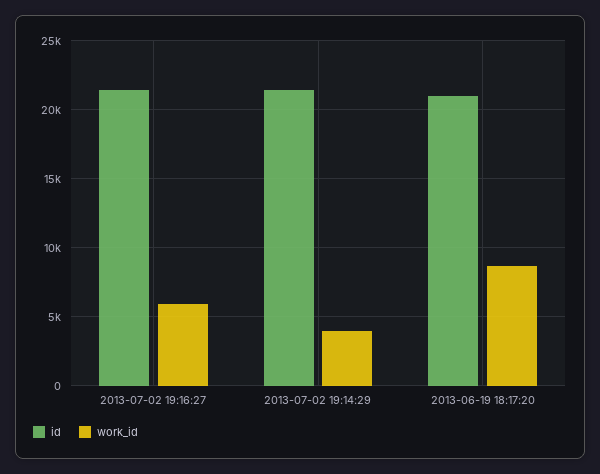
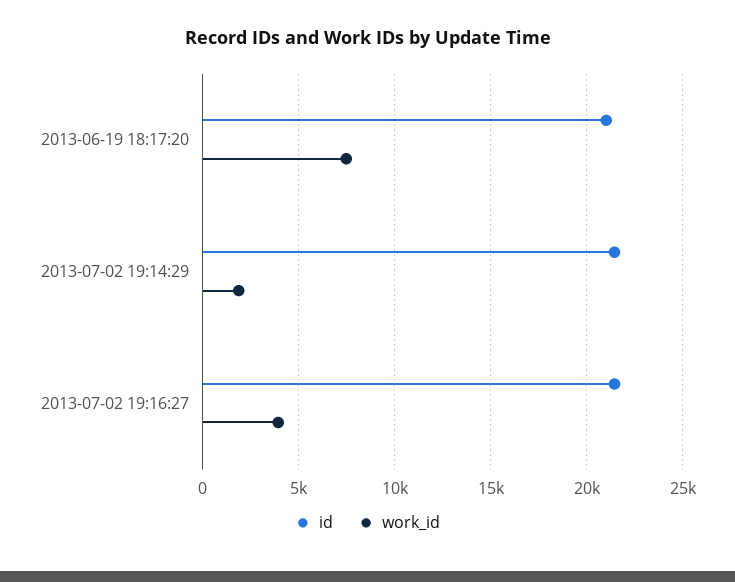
  {
    "id": {
      "2013-07-02 19:16:27": 21500,
      "2013-07-02 19:14:29": 21500,
      "2013-06-19 18:17:20": 21000
    },
    "work_id": {
-     "2013-07-02 19:16:27": 6000,
+     "2013-07-02 19:16:27": 4000,
-     "2013-07-02 19:14:29": 4000,
+     "2013-07-02 19:14:29": 2000,
-     "2013-06-19 18:17:20": 8500
+     "2013-06-19 18:17:20": 7500
    }
  }

